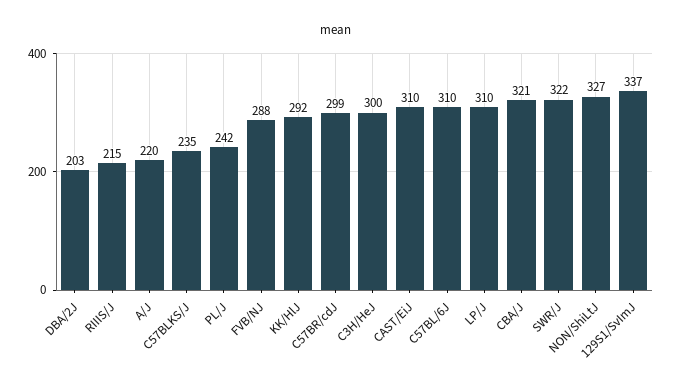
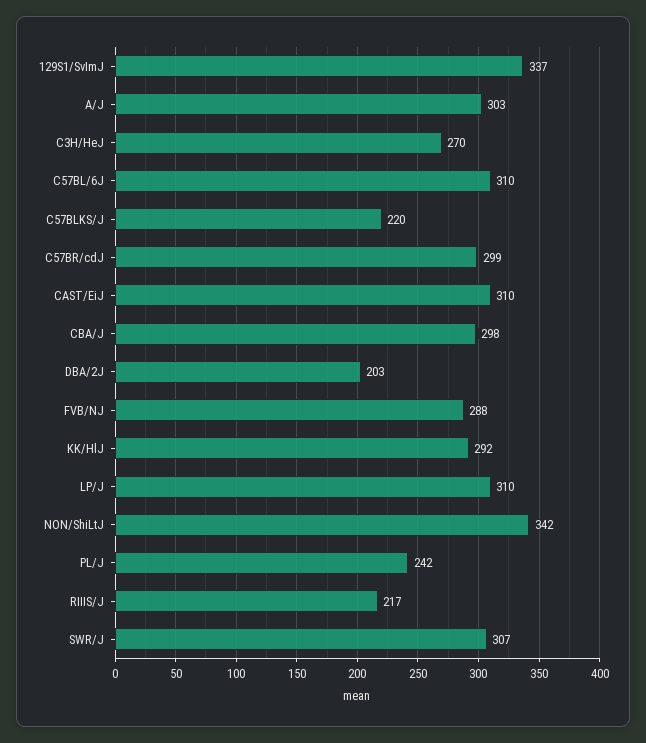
  {
    "DBA/2J": 203,
-   "RIIIS/J": 215,
+   "RIIIS/J": 217,
-   "A/J": 220,
+   "A/J": 303,
-   "C57BLKS/J": 235,
+   "C57BLKS/J": 220,
    "PL/J": 242,
    "FVB/NJ": 288,
    "KK/HlJ": 292,
    "C57BR/cdJ": 299,
-   "C3H/HeJ": 300,
+   "C3H/HeJ": 270,
    "CAST/EiJ": 310,
    "C57BL/6J": 310,
    "LP/J": 310,
-   "CBA/J": 321,
+   "CBA/J": 298,
-   "SWR/J": 322,
+   "SWR/J": 307,
-   "NON/ShiLtJ": 327,
+   "NON/ShiLtJ": 342,
    "129S1/SvImJ": 337
  }

